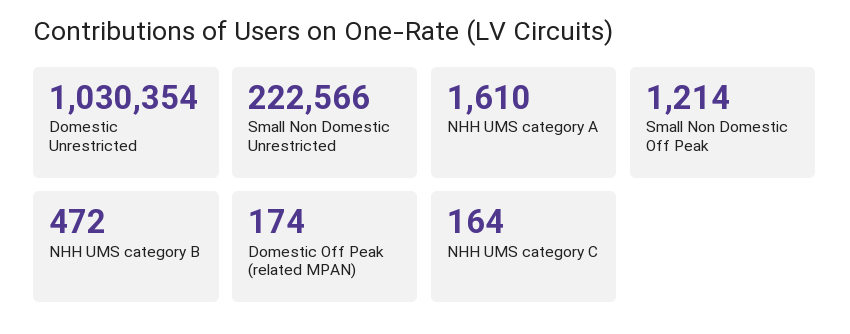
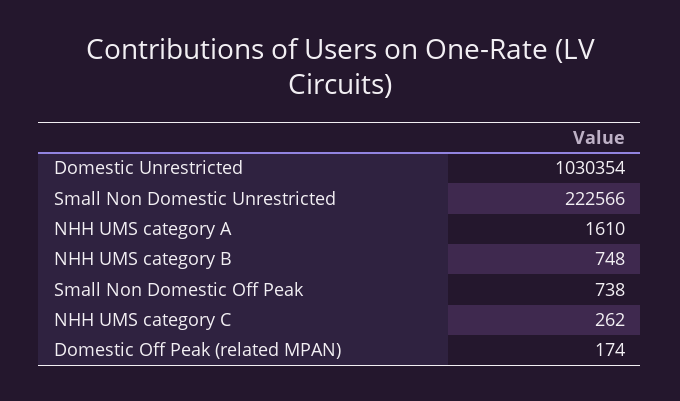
  {
    "Domestic Unrestricted": 1030354,
    "Small Non Domestic Unrestricted": 222566,
    "NHH UMS category A": 1610,
-   "Small Non Domestic Off Peak": 1214,
+   "Small Non Domestic Off Peak": 738,
-   "NHH UMS category B": 472,
+   "NHH UMS category B": 748,
    "Domestic Off Peak (related MPAN)": 174,
-   "NHH UMS category C": 164
+   "NHH UMS category C": 262
  }

